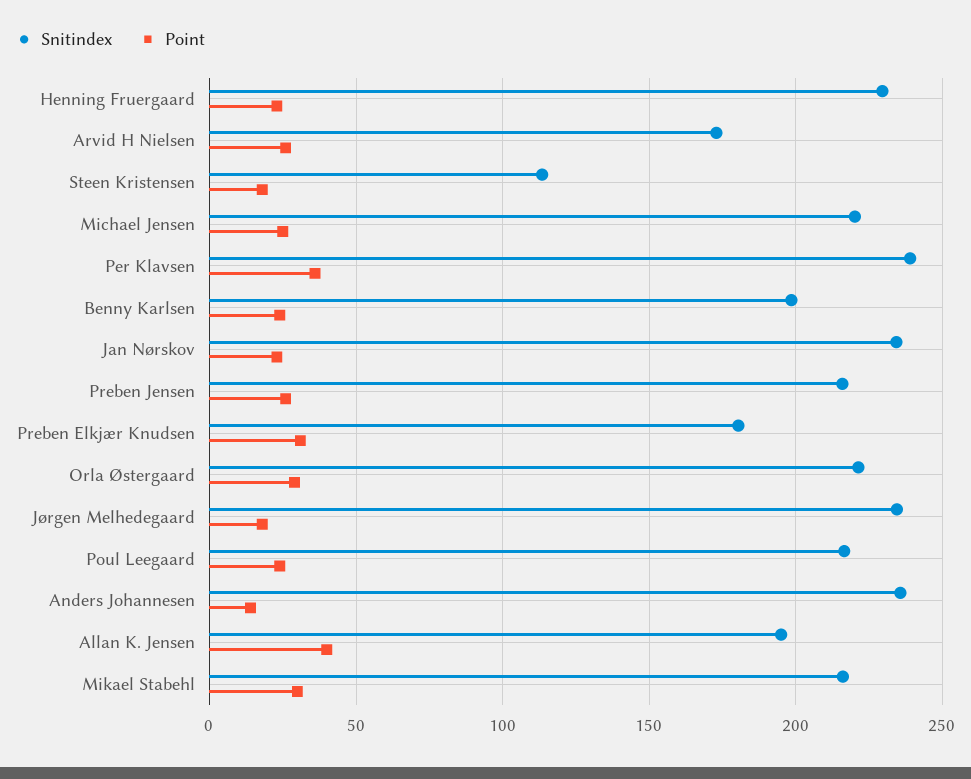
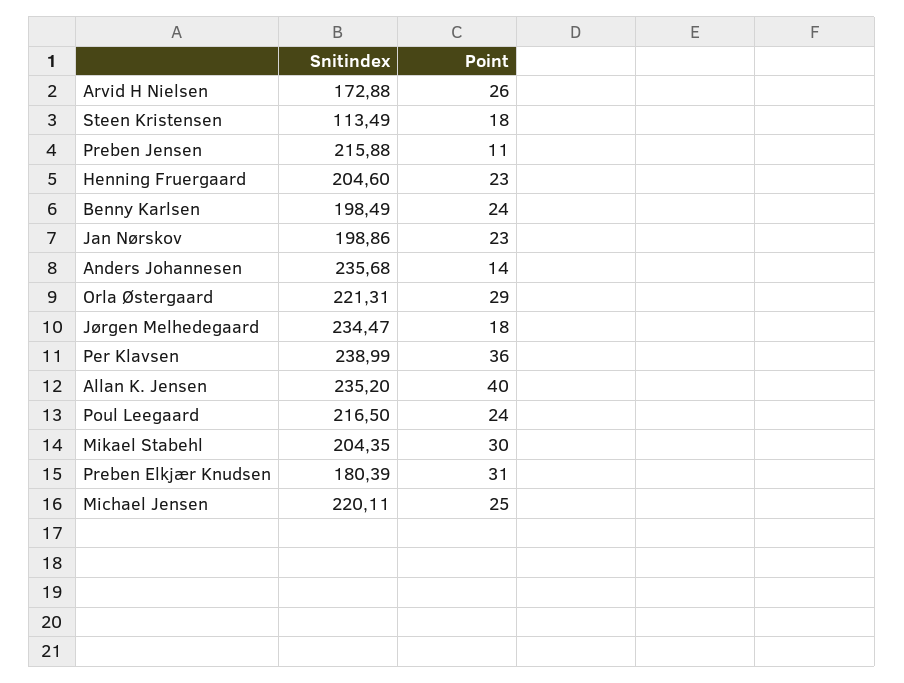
  {
    "Snitindex": {
-     "Henning Fruergaard": 230,
+     "Henning Fruergaard": 204.6,
      "Arvid H Nielsen": 172.88,
      "Steen Kristensen": 113.49,
      "Michael Jensen": 220.11,
      "Per Klavsen": 238.99,
      "Benny Karlsen": 198.49,
-     "Jan Nørskov": 235,
+     "Jan Nørskov": 198.86,
      "Preben Jensen": 215.88,
      "Preben Elkjær Knudsen": 180.39,
      "Orla Østergaard": 221.31,
      "Jørgen Melhedegaard": 234.47,
      "Poul Leegaard": 216.5,
      "Anders Johannesen": 235.68,
-     "Allan K. Jensen": 195,
+     "Allan K. Jensen": 235.2,
-     "Mikael Stabehl": 215
+     "Mikael Stabehl": 204.35
    },
    "Point": {
      "Henning Fruergaard": 23,
      "Arvid H Nielsen": 26,
      "Steen Kristensen": 18,
      "Michael Jensen": 25,
      "Per Klavsen": 36,
      "Benny Karlsen": 24,
      "Jan Nørskov": 23,
-     "Preben Jensen": 25,
+     "Preben Jensen": 11,
      "Preben Elkjær Knudsen": 31,
      "Orla Østergaard": 29,
      "Jørgen Melhedegaard": 18,
      "Poul Leegaard": 24,
      "Anders Johannesen": 14,
      "Allan K. Jensen": 40,
      "Mikael Stabehl": 30
    }
  }

